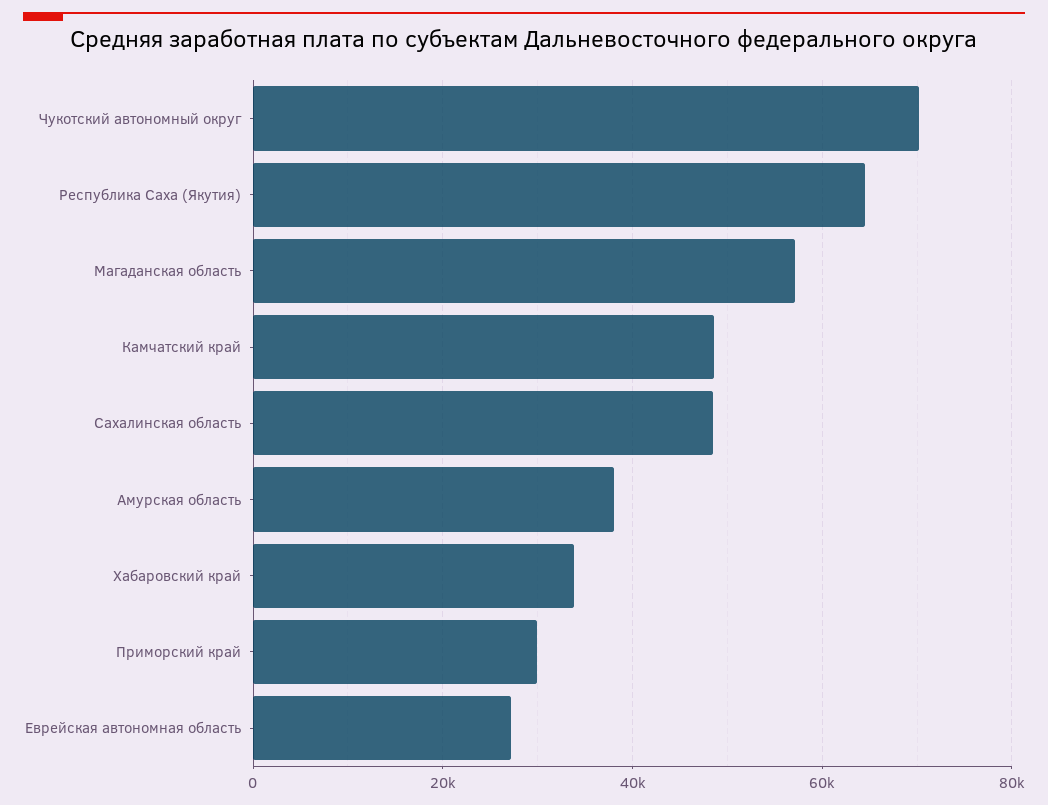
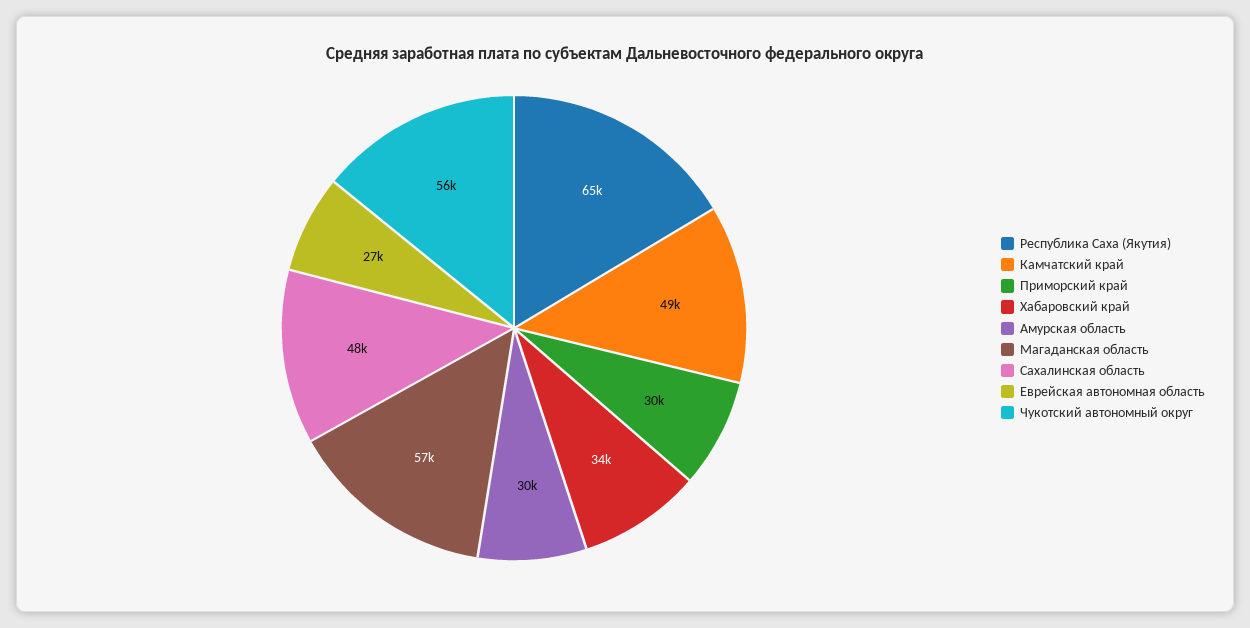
  {
-   "Чукотский автономный округ": 70000,
+   "Чукотский автономный округ": 56000,
    "Республика Саха (Якутия)": 65000,
    "Магаданская область": 57000,
    "Камчатский край": 49000,
    "Сахалинская область": 48000,
-   "Амурская область": 38000,
+   "Амурская область": 30000,
    "Хабаровский край": 34000,
    "Приморский край": 30000,
    "Еврейская автономная область": 27000
  }

